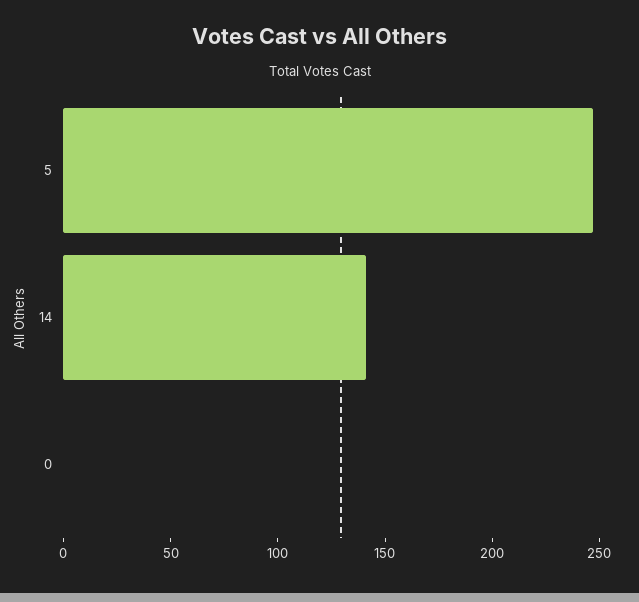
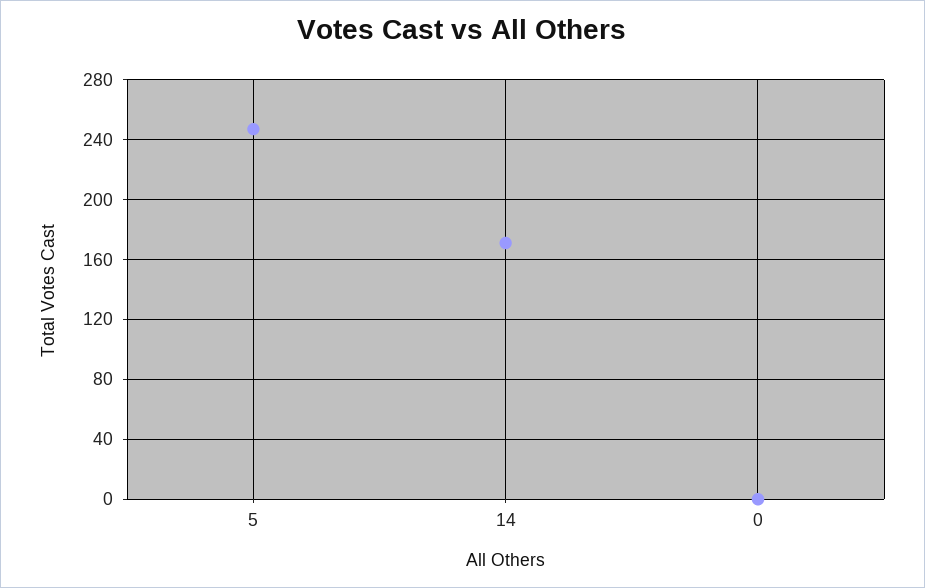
  {
    "5": 245,
-   "14": 140,
+   "14": 170,
    "0": 0
  }

